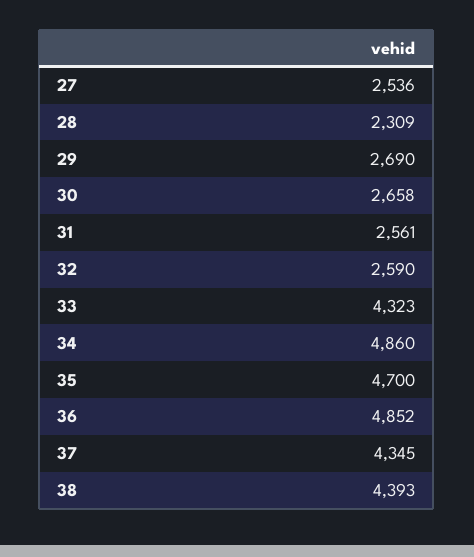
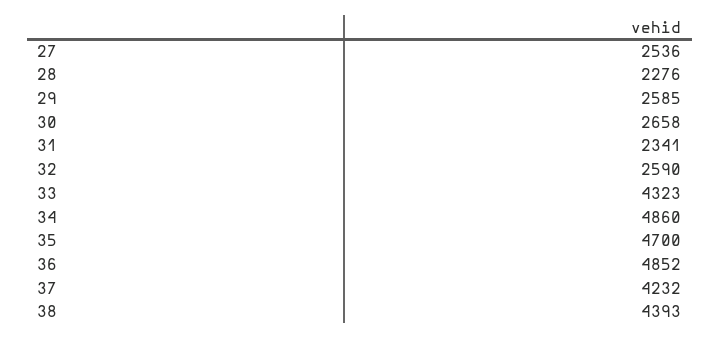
  {
    "27": 2536,
-   "28": 2309,
+   "28": 2276,
-   "29": 2690,
+   "29": 2585,
    "30": 2658,
-   "31": 2561,
+   "31": 2341,
    "32": 2590,
    "33": 4323,
    "34": 4860,
    "35": 4700,
    "36": 4852,
-   "37": 4345,
+   "37": 4232,
    "38": 4393
  }

